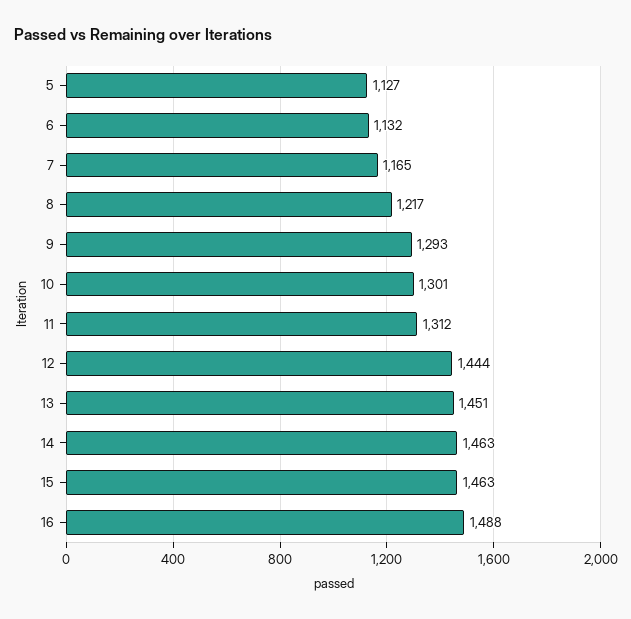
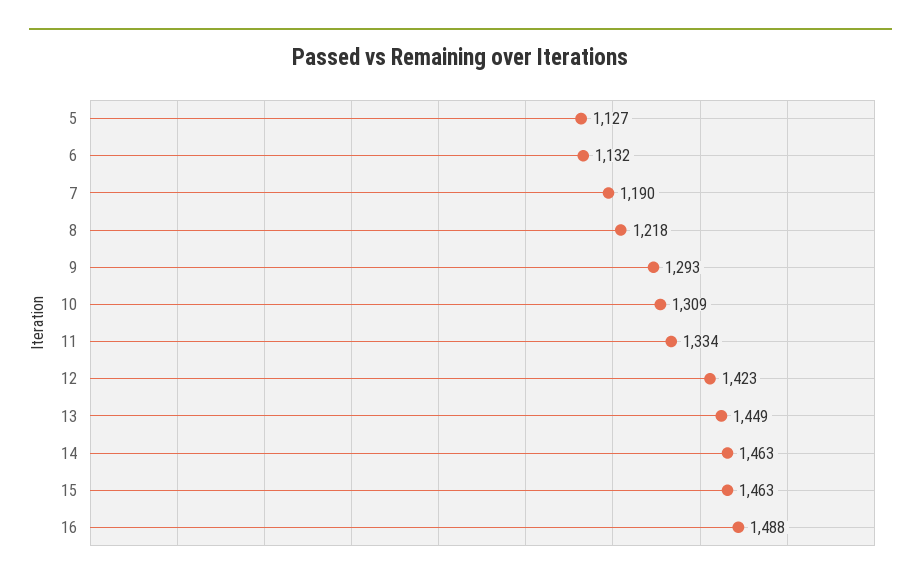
  {
    "5": 1127,
    "6": 1132,
-   "7": 1165,
+   "7": 1190,
-   "8": 1217,
+   "8": 1218,
    "9": 1293,
-   "10": 1301,
+   "10": 1309,
-   "11": 1312,
+   "11": 1334,
-   "12": 1444,
+   "12": 1423,
-   "13": 1451,
+   "13": 1449,
    "14": 1463,
    "15": 1463,
    "16": 1488
  }

